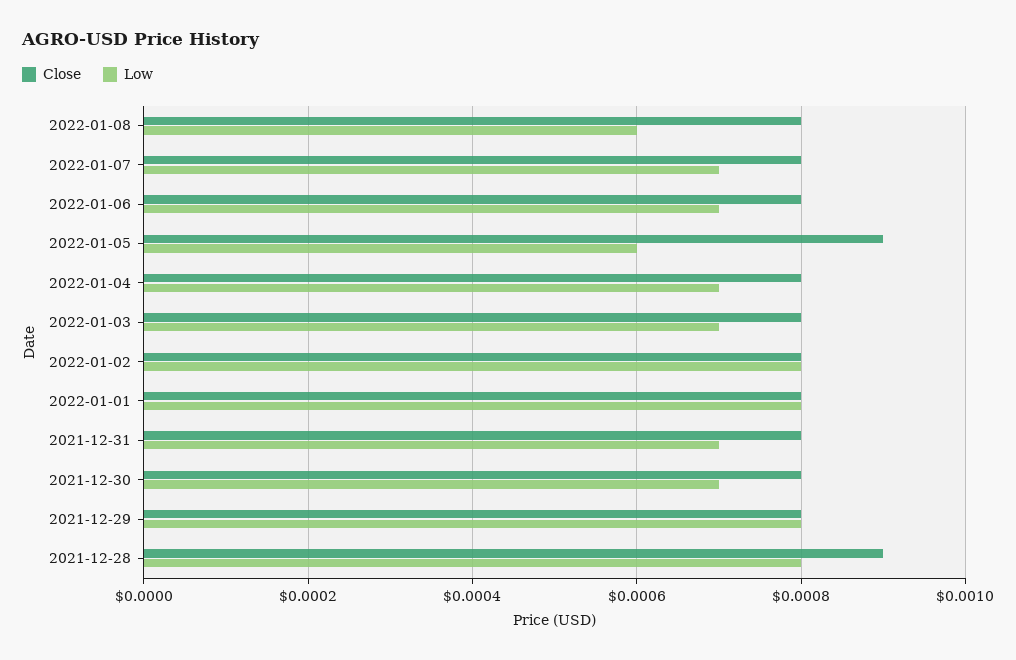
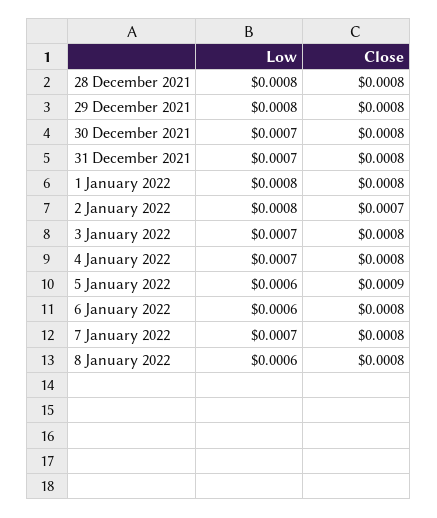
  {
    "Close": {
      "2022-01-08": 0.0008,
      "2022-01-07": 0.0008,
      "2022-01-06": 0.0008,
      "2022-01-05": 0.0009,
      "2022-01-04": 0.0008,
      "2022-01-03": 0.0008,
-     "2022-01-02": 0.0008,
+     "2022-01-02": 0.0007,
      "2022-01-01": 0.0008,
      "2021-12-31": 0.0008,
      "2021-12-30": 0.0008,
      "2021-12-29": 0.0008,
-     "2021-12-28": 0.0009
+     "2021-12-28": 0.0008
    },
    "Low": {
      "2022-01-08": 0.0006,
      "2022-01-07": 0.0007,
-     "2022-01-06": 0.0007,
+     "2022-01-06": 0.0006,
      "2022-01-05": 0.0006,
      "2022-01-04": 0.0007,
      "2022-01-03": 0.0007,
      "2022-01-02": 0.0008,
      "2022-01-01": 0.0008,
      "2021-12-31": 0.0007,
      "2021-12-30": 0.0007,
      "2021-12-29": 0.0008,
      "2021-12-28": 0.0008
    }
  }

